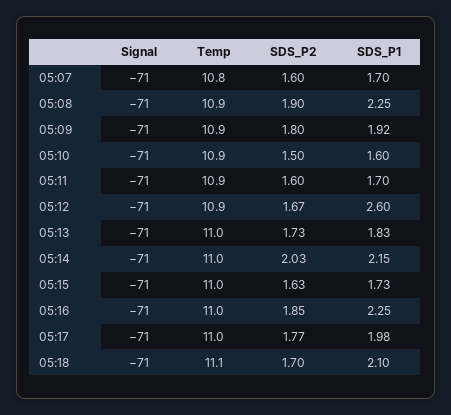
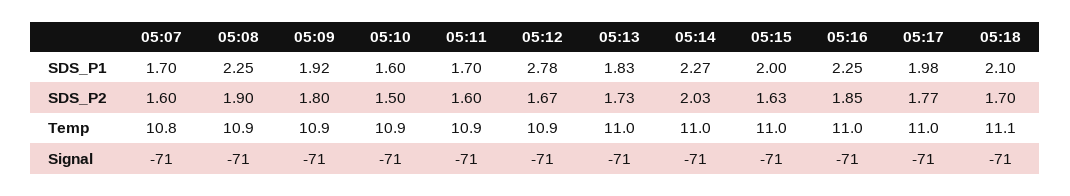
  {
    "Signal": {
      "05:07": -71,
      "05:08": -71,
      "05:09": -71,
      "05:10": -71,
      "05:11": -71,
      "05:12": -71,
      "05:13": -71,
      "05:14": -71,
      "05:15": -71,
      "05:16": -71,
      "05:17": -71,
      "05:18": -71
    },
    "Temp": {
      "05:07": 10.8,
      "05:08": 10.9,
      "05:09": 10.9,
      "05:10": 10.9,
      "05:11": 10.9,
      "05:12": 10.9,
      "05:13": 11,
      "05:14": 11,
      "05:15": 11,
      "05:16": 11,
      "05:17": 11,
      "05:18": 11.1
    },
    "SDS_P2": {
      "05:07": 1.6,
      "05:08": 1.9,
      "05:09": 1.8,
      "05:10": 1.5,
      "05:11": 1.6,
      "05:12": 1.67,
      "05:13": 1.73,
      "05:14": 2.03,
      "05:15": 1.63,
      "05:16": 1.85,
      "05:17": 1.77,
      "05:18": 1.7
    },
    "SDS_P1": {
      "05:07": 1.7,
      "05:08": 2.25,
      "05:09": 1.92,
      "05:10": 1.6,
      "05:11": 1.7,
-     "05:12": 2.6,
+     "05:12": 2.78,
      "05:13": 1.83,
-     "05:14": 2.15,
+     "05:14": 2.27,
-     "05:15": 1.73,
+     "05:15": 2,
      "05:16": 2.25,
      "05:17": 1.98,
      "05:18": 2.1
    }
  }

